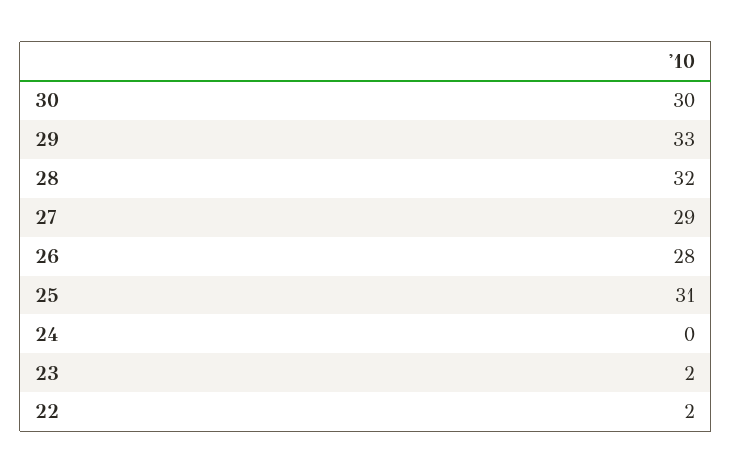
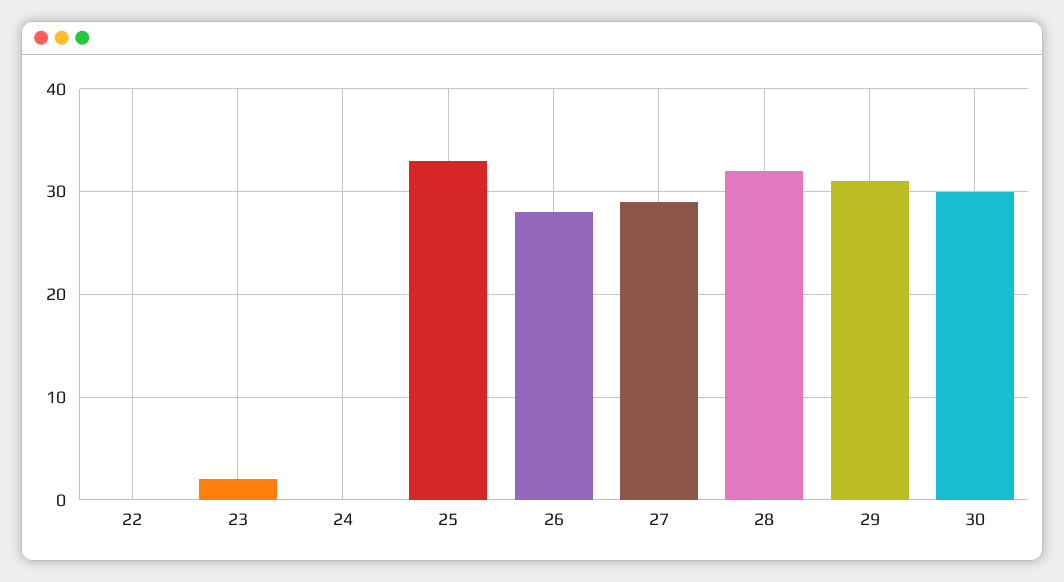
  {
    "30": 30,
-   "29": 33,
+   "29": 31,
    "28": 32,
    "27": 29,
    "26": 28,
-   "25": 31,
+   "25": 33,
    "24": 0,
    "23": 2,
-   "22": 2
+   "22": 0
  }

